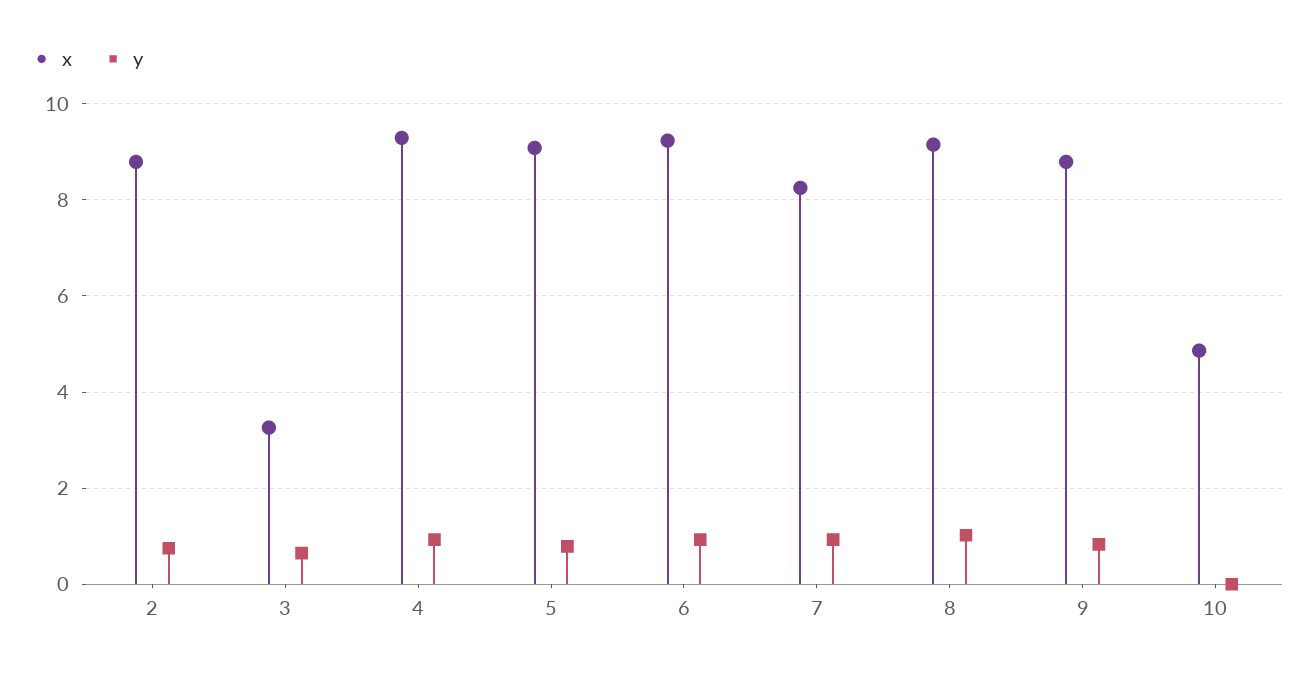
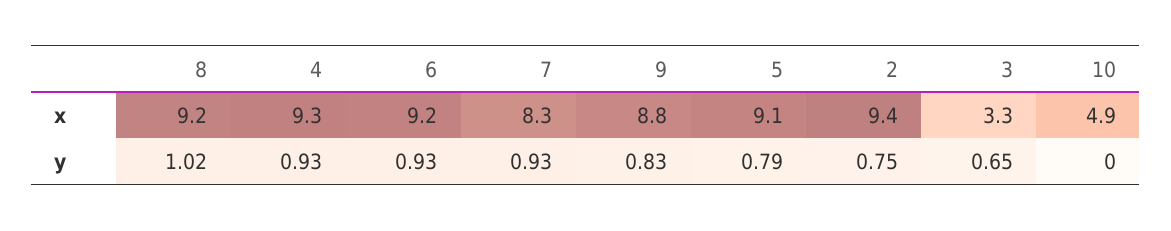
  {
    "x": {
-     "2": 8.8,
+     "2": 9.4,
      "3": 3.3,
      "4": 9.3,
      "5": 9.1,
      "6": 9.2,
      "7": 8.3,
      "8": 9.2,
      "9": 8.8,
      "10": 4.9
    },
    "y": {
      "2": 0.75,
      "3": 0.65,
      "4": 0.93,
      "5": 0.79,
      "6": 0.93,
      "7": 0.93,
      "8": 1.02,
      "9": 0.83,
      "10": 0
    }
  }

